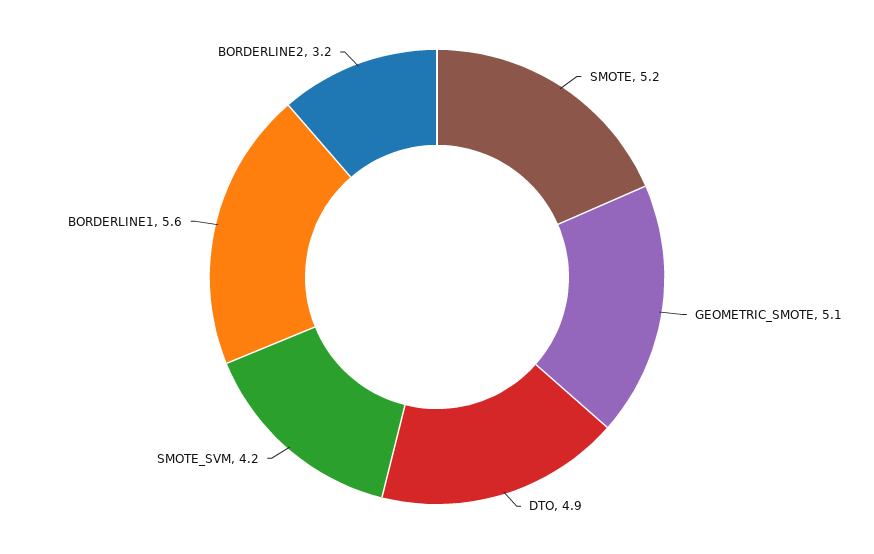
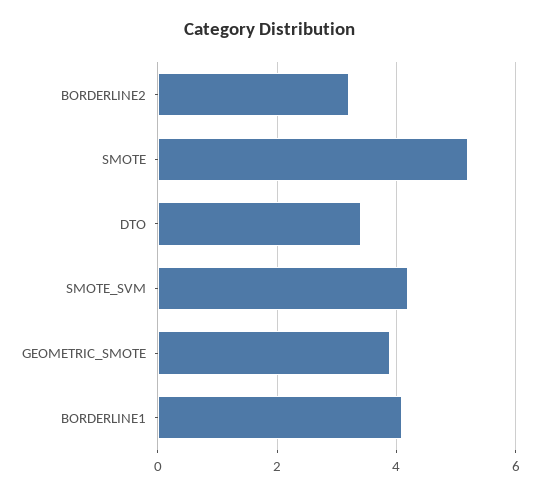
  {
    "SMOTE": 5.2,
-   "GEOMETRIC_SMOTE": 5.1,
+   "GEOMETRIC_SMOTE": 4,
-   "DTO": 4.9,
+   "DTO": 3.5,
    "SMOTE_SVM": 4.2,
-   "BORDERLINE1": 5.6,
+   "BORDERLINE1": 4,
    "BORDERLINE2": 3.2
  }

